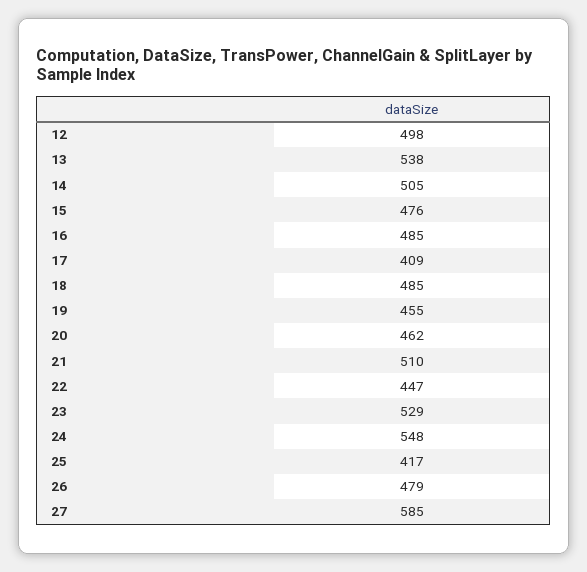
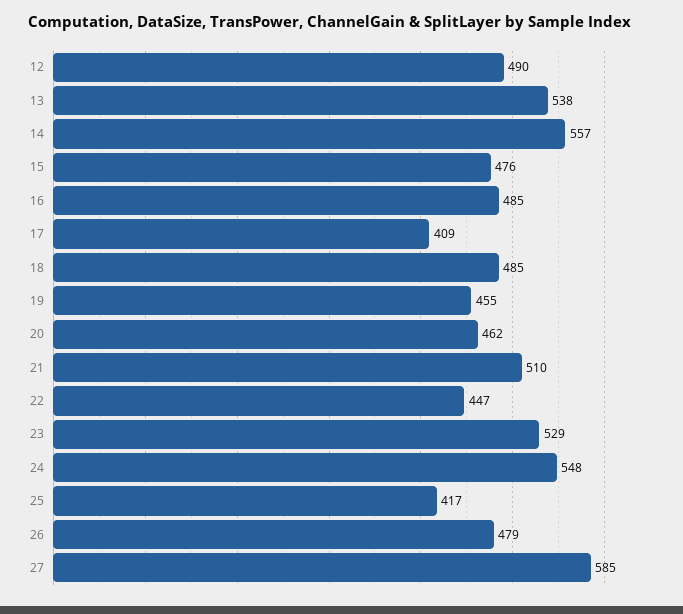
  {
-   "12": 498,
+   "12": 490,
    "13": 538,
-   "14": 505,
+   "14": 557,
    "15": 476,
    "16": 485,
    "17": 409,
    "18": 485,
    "19": 455,
    "20": 462,
    "21": 510,
    "22": 447,
    "23": 529,
    "24": 548,
    "25": 417,
    "26": 479,
    "27": 585
  }

